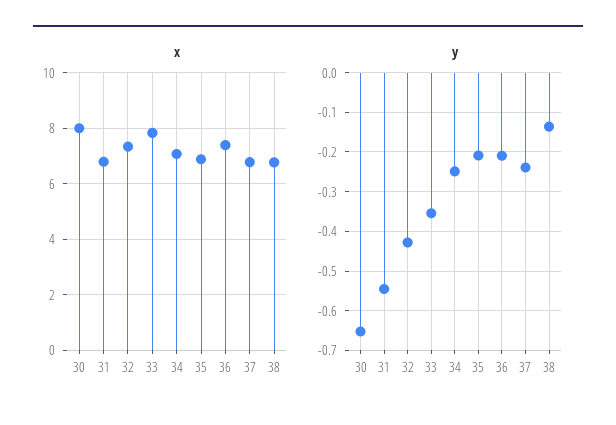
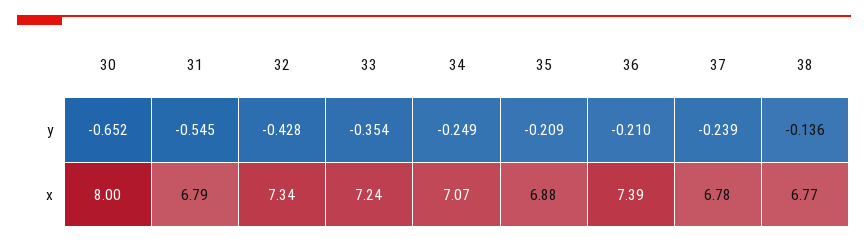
  {
    "x": {
      "30": 8,
      "31": 6.79,
      "32": 7.34,
-     "33": 7.75,
+     "33": 7.24,
      "34": 7.07,
      "35": 6.88,
      "36": 7.39,
      "37": 6.78,
      "38": 6.77
    },
    "y": {
      "30": -0.652,
      "31": -0.545,
      "32": -0.428,
      "33": -0.354,
      "34": -0.249,
      "35": -0.209,
      "36": -0.21,
      "37": -0.239,
      "38": -0.136
    }
  }

